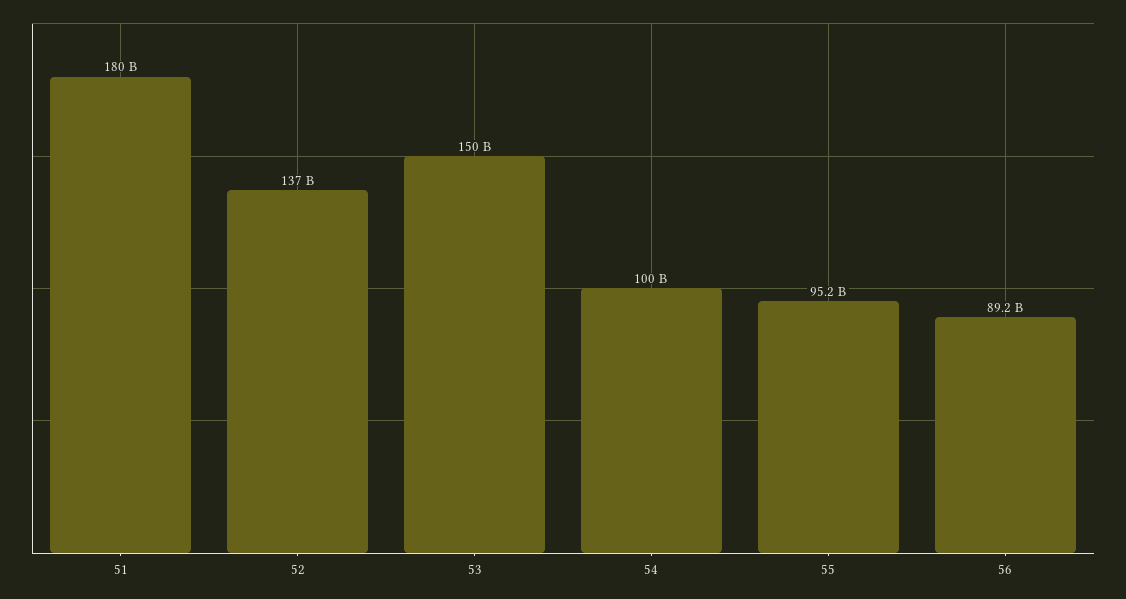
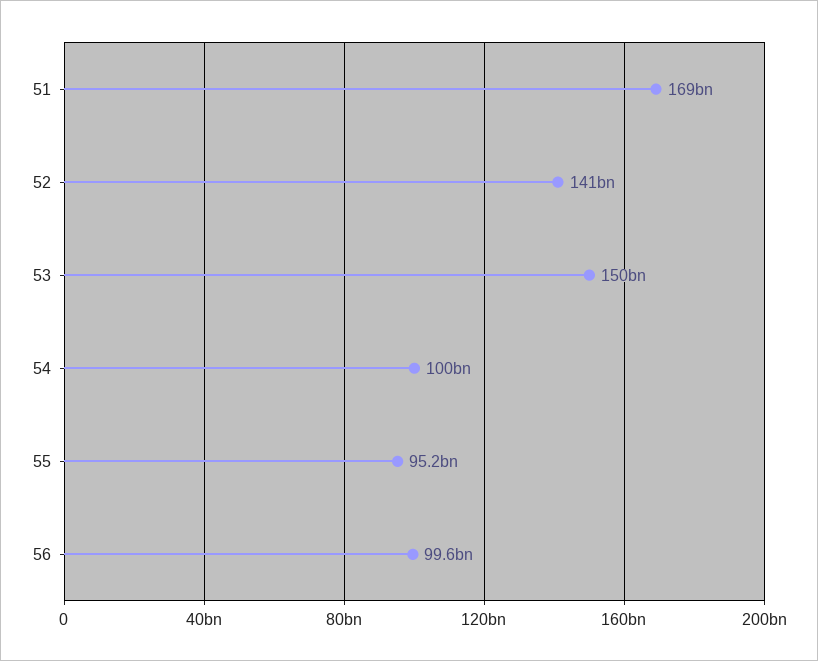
  {
-   "51": 180000000000,
+   "51": 169000000000,
-   "52": 137000000000,
+   "52": 141000000000,
    "53": 150000000000,
    "54": 100000000000,
    "55": 95200000000,
-   "56": 89200000000
+   "56": 99600000000
  }

